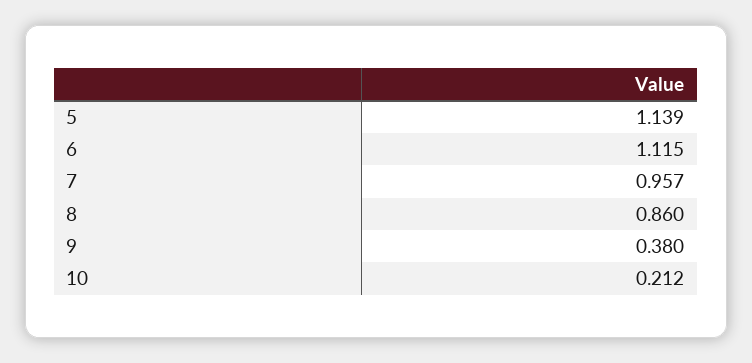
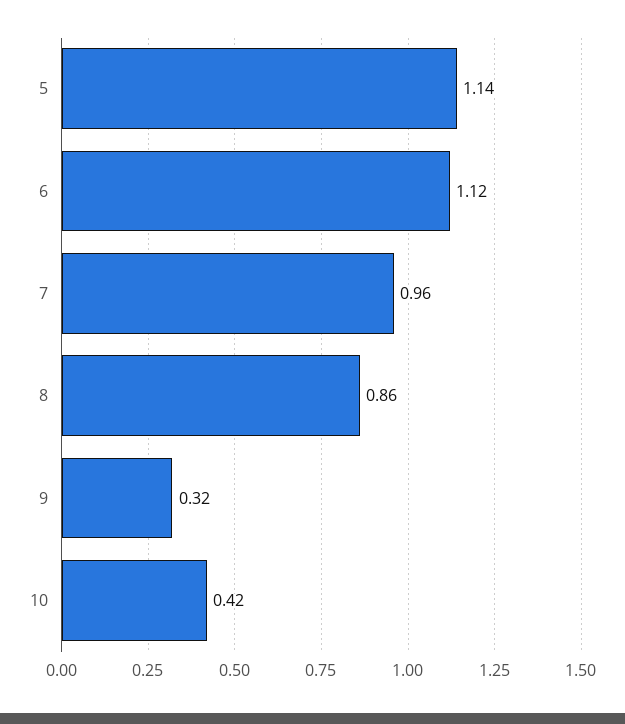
  {
    "5": 1.139,
    "6": 1.115,
    "7": 0.957,
    "8": 0.86,
-   "9": 0.38,
+   "9": 0.32,
-   "10": 0.212
+   "10": 0.42
  }

